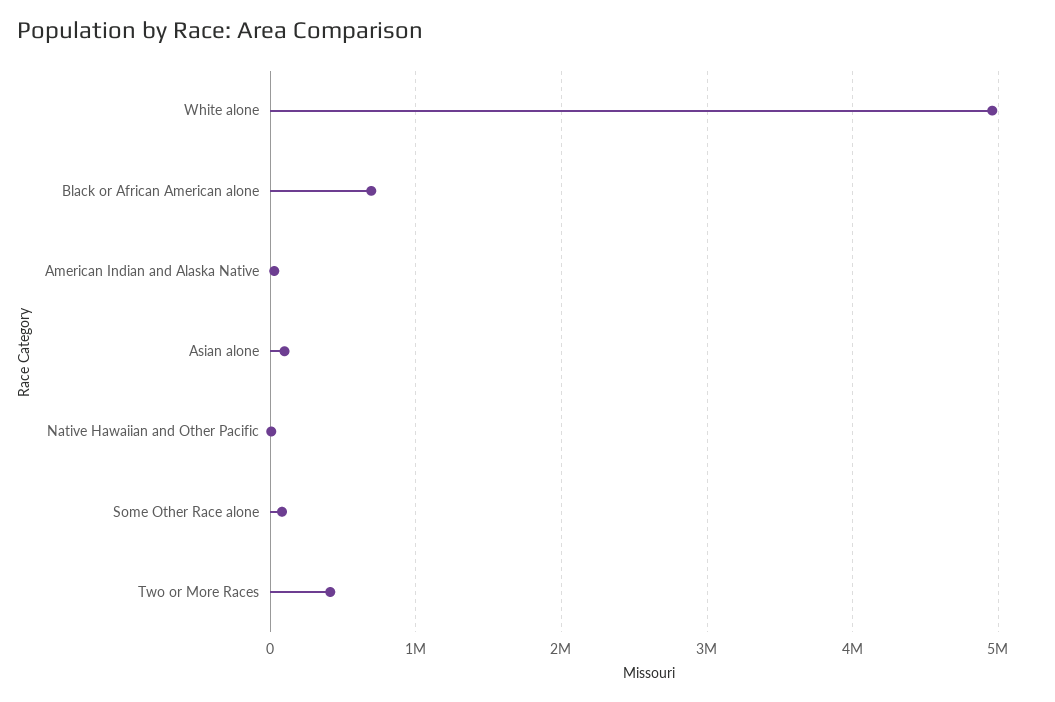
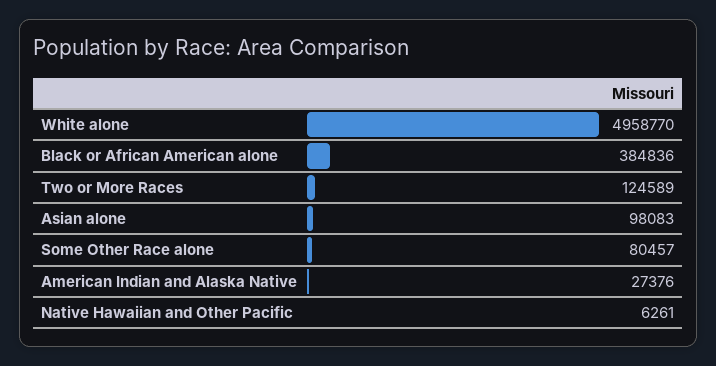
  {
    "White alone": 4958770,
-   "Black or African American alone": 700000,
+   "Black or African American alone": 384836,
    "American Indian and Alaska Native": 27376,
    "Asian alone": 98083,
    "Native Hawaiian and Other Pacific": 6261,
    "Some Other Race alone": 80457,
-   "Two or More Races": 400000
+   "Two or More Races": 124589
  }

